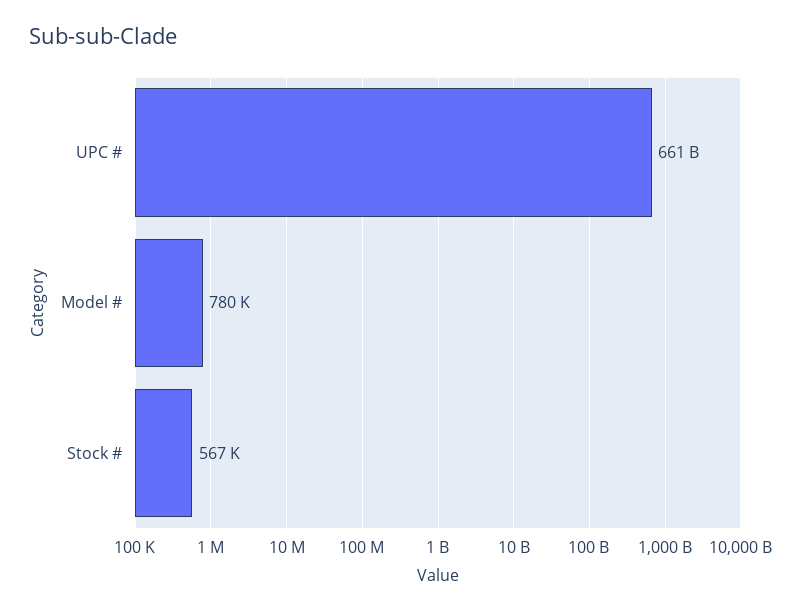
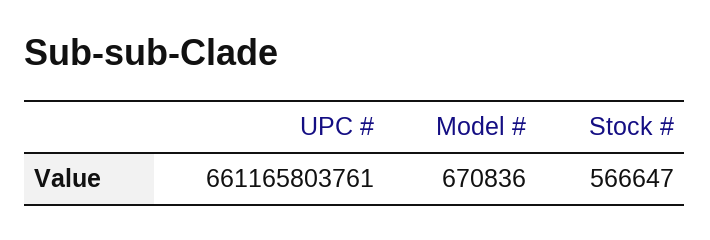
  {
    "UPC #": 661165803761,
-   "Model #": 780000,
+   "Model #": 670836,
    "Stock #": 566647
  }

